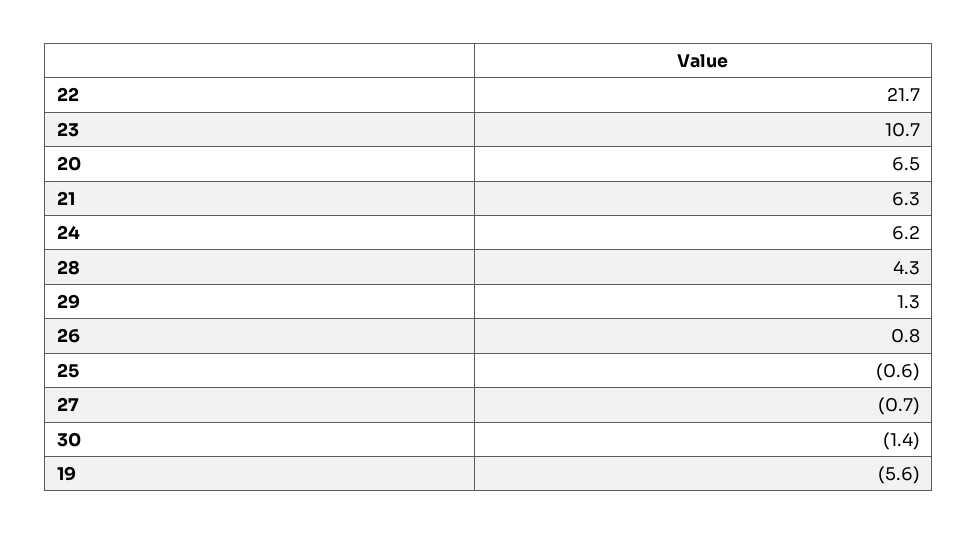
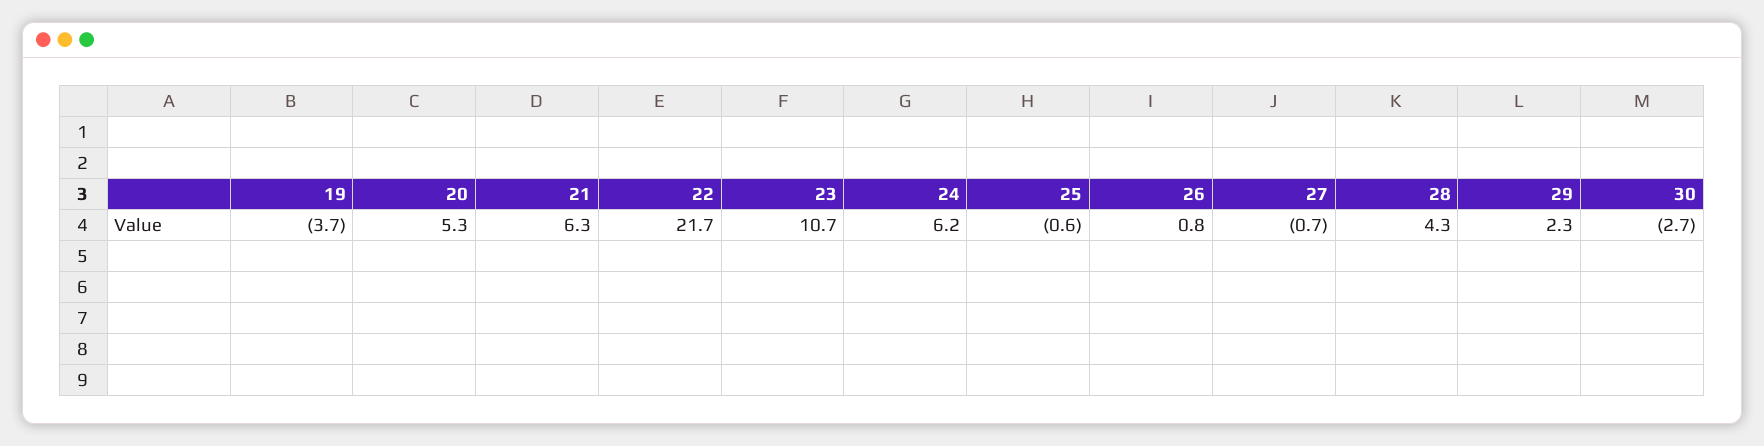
  {
    "22": 21.7,
    "23": 10.7,
-   "20": 6.5,
+   "20": 5.3,
    "21": 6.3,
    "24": 6.2,
    "28": 4.3,
-   "29": 1.3,
+   "29": 2.3,
    "26": 0.8,
    "25": -0.6,
    "27": -0.7,
-   "30": -1.4,
+   "30": -2.7,
-   "19": -5.6
+   "19": -3.7
  }

